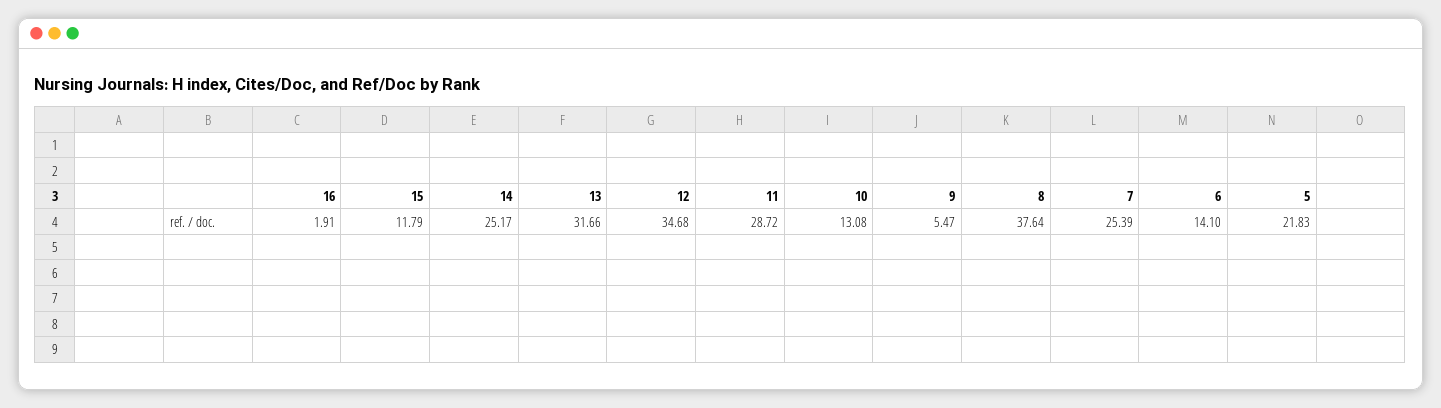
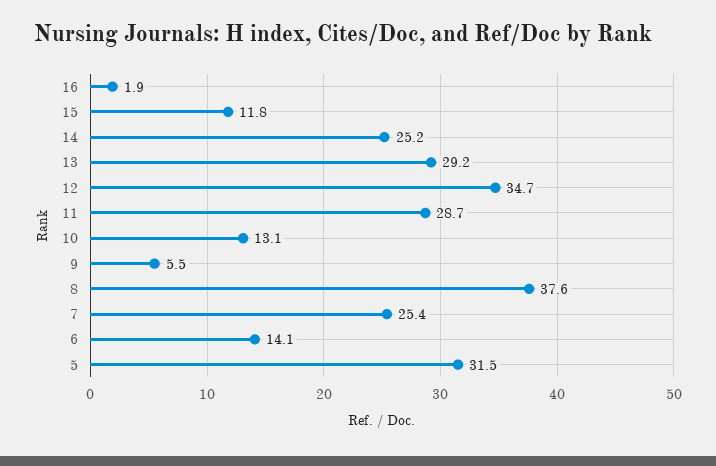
  {
    "16": 1.91,
    "15": 11.79,
    "14": 25.17,
-   "13": 31.66,
+   "13": 29.2,
    "12": 34.68,
    "11": 28.72,
    "10": 13.08,
    "9": 5.47,
    "8": 37.64,
    "7": 25.39,
    "6": 14.1,
-   "5": 21.83
+   "5": 31.5
  }

